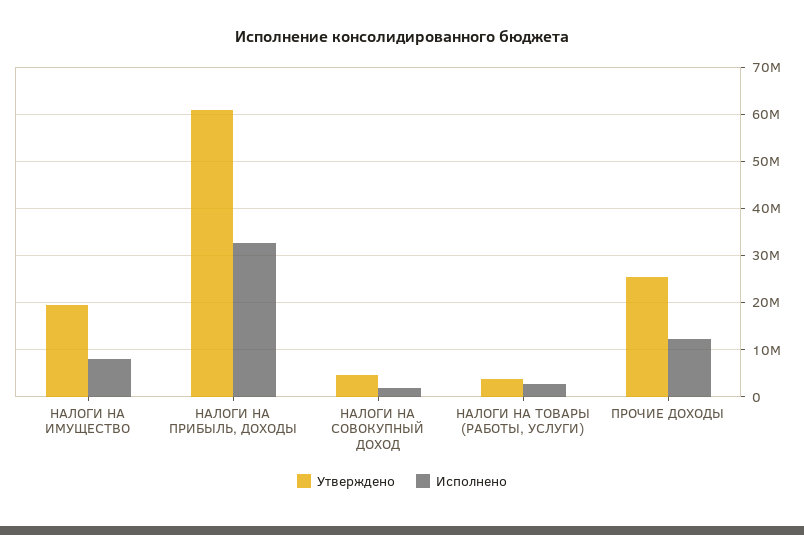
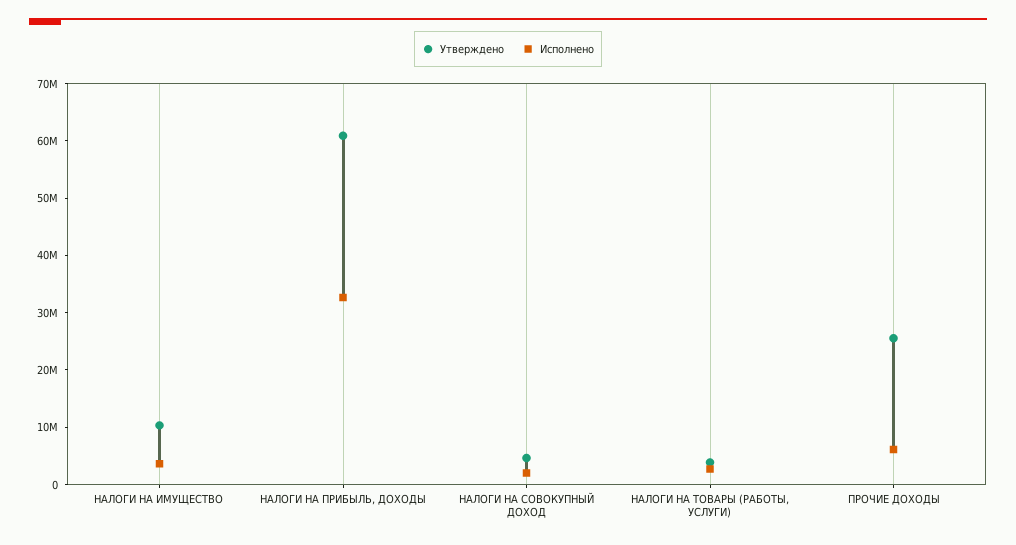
  {
    "Утверждено": {
-     "НАЛОГИ НА ИМУЩЕСТВО": 20000000,
+     "НАЛОГИ НА ИМУЩЕСТВО": 10000000,
      "НАЛОГИ НА ПРИБЫЛЬ, ДОХОДЫ": 60000000,
      "НАЛОГИ НА СОВОКУПНЫЙ ДОХОД": 4000000,
      "НАЛОГИ НА ТОВАРЫ (РАБОТЫ, УСЛУГИ)": 4000000,
      "ПРОЧИЕ ДОХОДЫ": 26000000
    },
    "Исполнено": {
-     "НАЛОГИ НА ИМУЩЕСТВО": 8000000,
+     "НАЛОГИ НА ИМУЩЕСТВО": 4000000,
      "НАЛОГИ НА ПРИБЫЛЬ, ДОХОДЫ": 32000000,
      "НАЛОГИ НА СОВОКУПНЫЙ ДОХОД": 2000000,
      "НАЛОГИ НА ТОВАРЫ (РАБОТЫ, УСЛУГИ)": 2000000,
-     "ПРОЧИЕ ДОХОДЫ": 12000000
+     "ПРОЧИЕ ДОХОДЫ": 6000000
    }
  }

